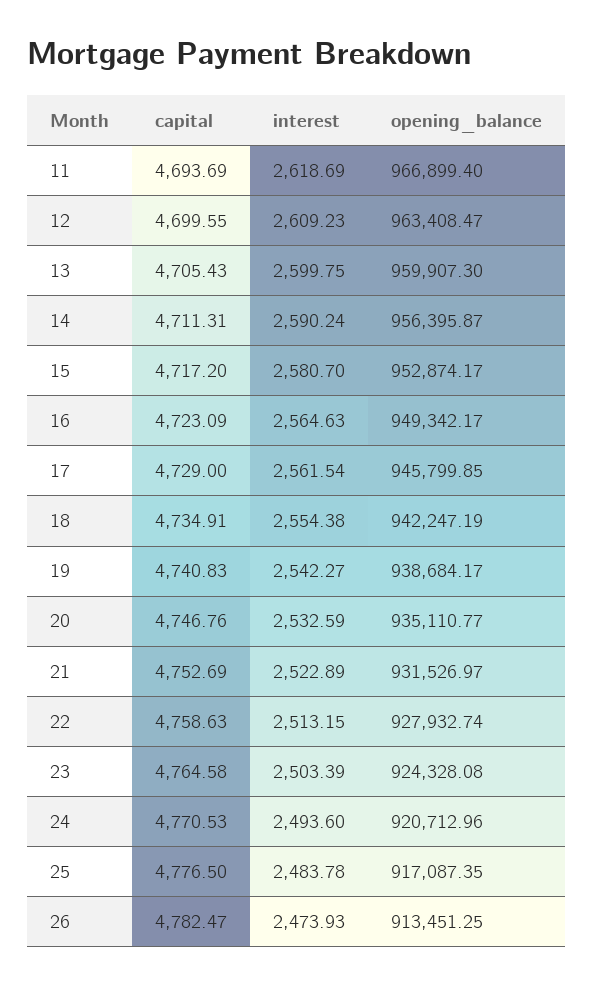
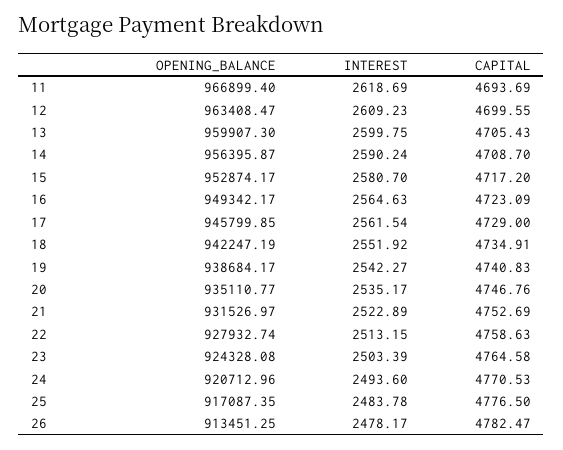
  {
    "capital": {
      "11": 4693.69,
      "12": 4699.55,
      "13": 4705.43,
-     "14": 4711.31,
+     "14": 4708.7,
      "15": 4717.2,
      "16": 4723.09,
      "17": 4729,
      "18": 4734.91,
      "19": 4740.83,
      "20": 4746.76,
      "21": 4752.69,
      "22": 4758.63,
      "23": 4764.58,
      "24": 4770.53,
      "25": 4776.5,
      "26": 4782.47
    },
    "interest": {
      "11": 2618.69,
      "12": 2609.23,
      "13": 2599.75,
      "14": 2590.24,
      "15": 2580.7,
      "16": 2564.63,
      "17": 2561.54,
-     "18": 2554.38,
+     "18": 2551.92,
      "19": 2542.27,
-     "20": 2532.59,
+     "20": 2535.17,
      "21": 2522.89,
      "22": 2513.15,
      "23": 2503.39,
      "24": 2493.6,
      "25": 2483.78,
-     "26": 2473.93
+     "26": 2478.17
    },
    "opening_balance": {
      "11": 966899.4,
      "12": 963408.47,
      "13": 959907.3,
      "14": 956395.87,
      "15": 952874.17,
      "16": 949342.17,
      "17": 945799.85,
      "18": 942247.19,
      "19": 938684.17,
      "20": 935110.77,
      "21": 931526.97,
      "22": 927932.74,
      "23": 924328.08,
      "24": 920712.96,
      "25": 917087.35,
      "26": 913451.25
    }
  }

